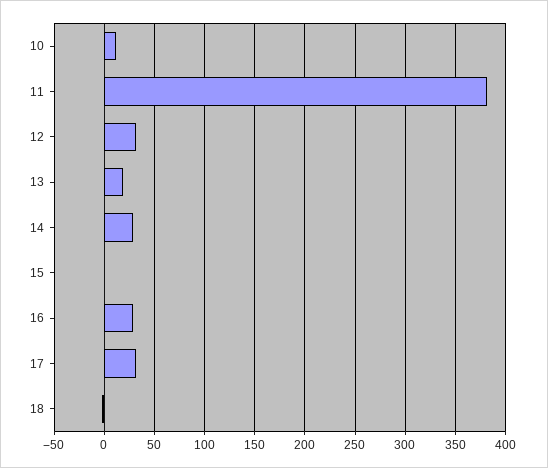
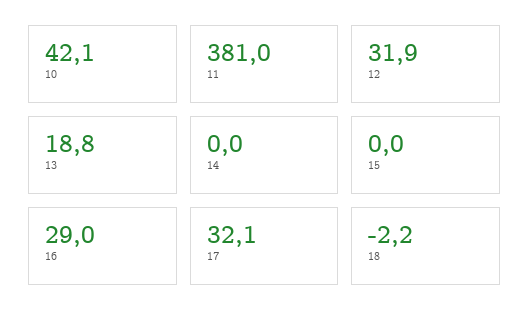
  {
-   "10": 10,
+   "10": 42.1,
    "11": 381,
    "12": 31.9,
    "13": 18.8,
-   "14": 30,
+   "14": 0,
    "15": 0,
    "16": 29,
    "17": 32.1,
    "18": -2.2
  }

